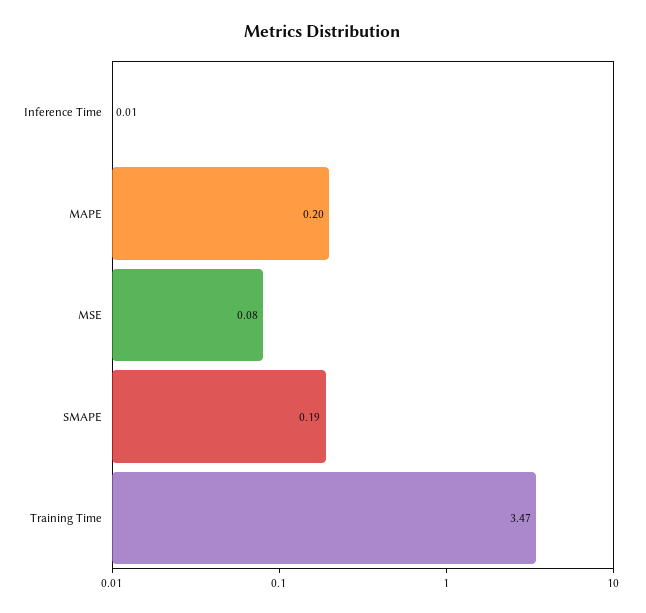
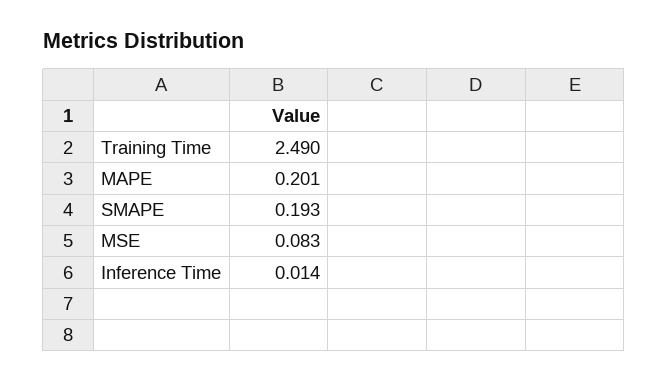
  {
    "Inference Time": 0.014,
    "MAPE": 0.201,
    "MSE": 0.083,
    "SMAPE": 0.193,
-   "Training Time": 3.47
+   "Training Time": 2.49
  }

